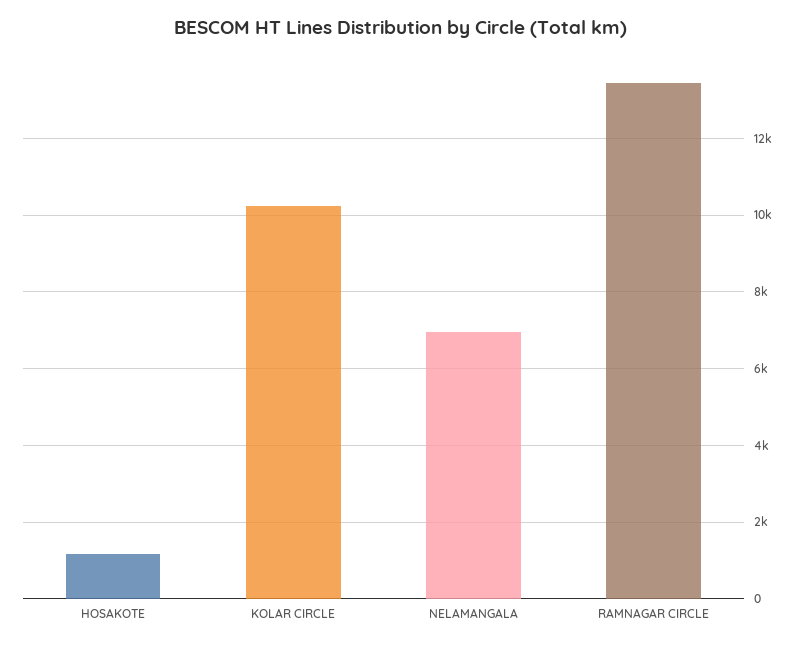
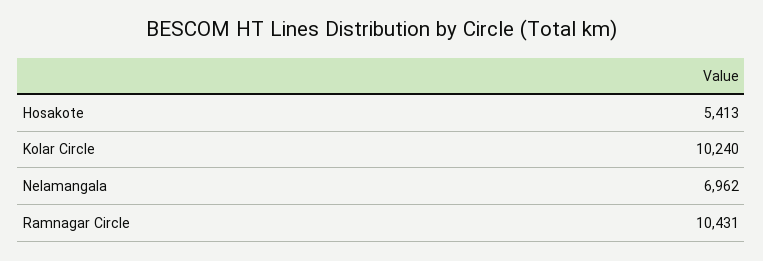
  {
-   "HOSAKOTE": 1200,
+   "HOSAKOTE": 5413,
    "KOLAR CIRCLE": 10240,
    "NELAMANGALA": 6962,
-   "RAMNAGAR CIRCLE": 13400
+   "RAMNAGAR CIRCLE": 10431
  }

